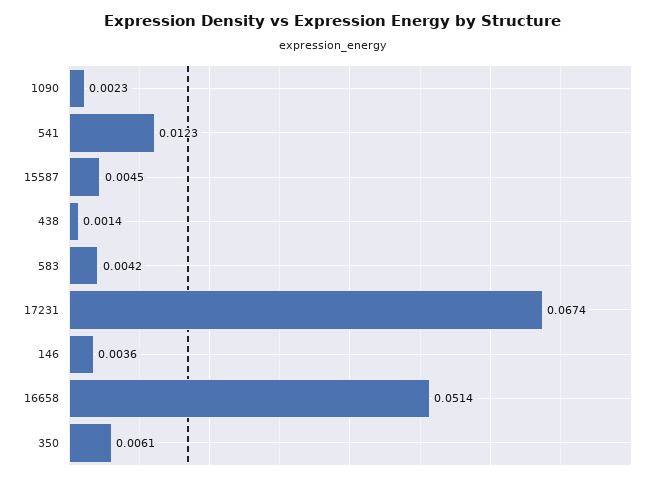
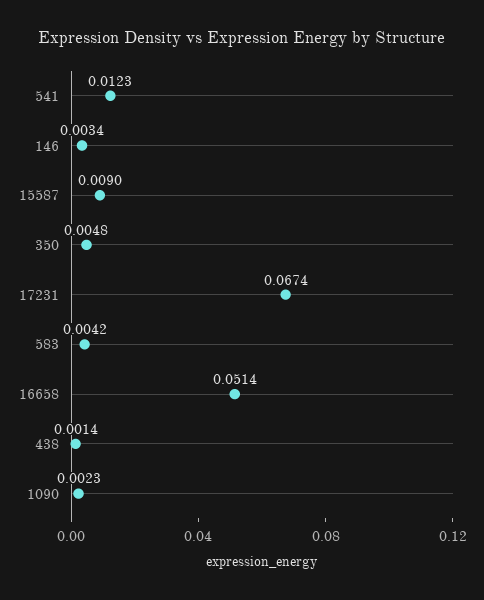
  {
    "1090": 0.0023,
    "541": 0.0123,
-   "15587": 0.0045,
+   "15587": 0.009,
    "438": 0.0014,
    "583": 0.0042,
    "17231": 0.0674,
-   "146": 0.0036,
+   "146": 0.0034,
    "16658": 0.0514,
-   "350": 0.0061
+   "350": 0.0048
  }

